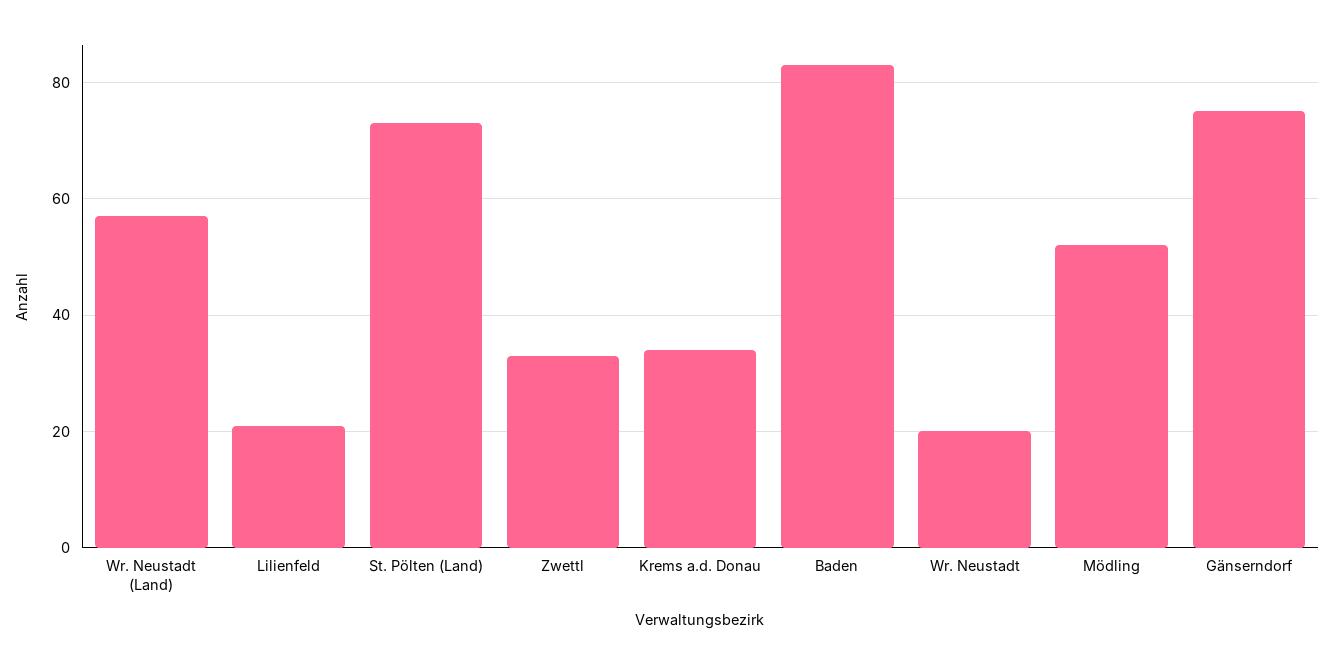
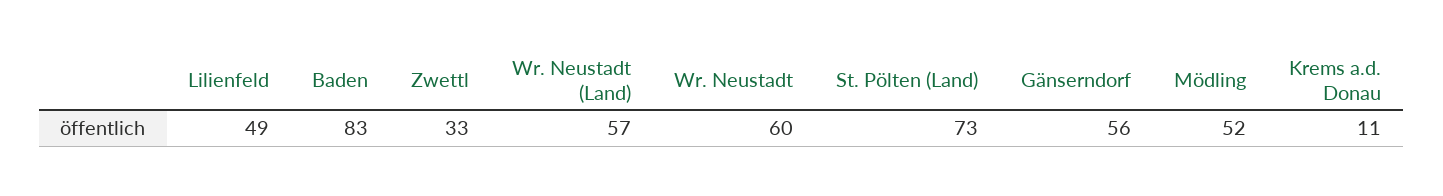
  {
    "Wr. Neustadt (Land)": 57,
-   "Lilienfeld": 20,
+   "Lilienfeld": 49,
    "St. Pölten (Land)": 73,
    "Zwettl": 33,
-   "Krems a.d. Donau": 35,
+   "Krems a.d. Donau": 11,
    "Baden": 83,
-   "Wr. Neustadt": 20,
+   "Wr. Neustadt": 60,
    "Mödling": 52,
-   "Gänserndorf": 75
+   "Gänserndorf": 56
  }

